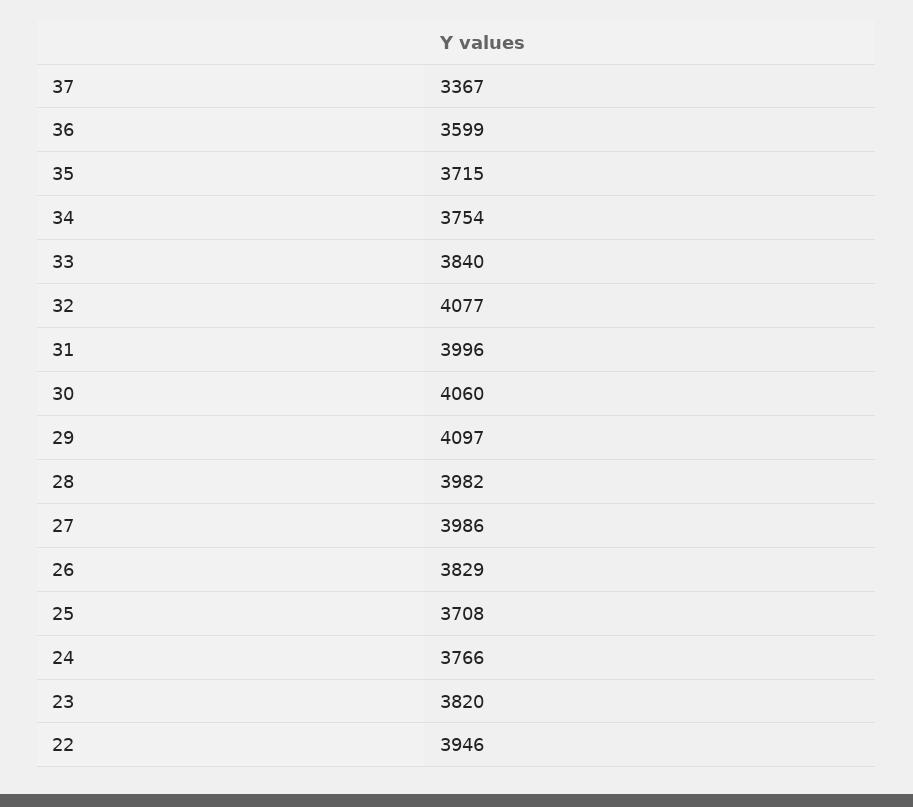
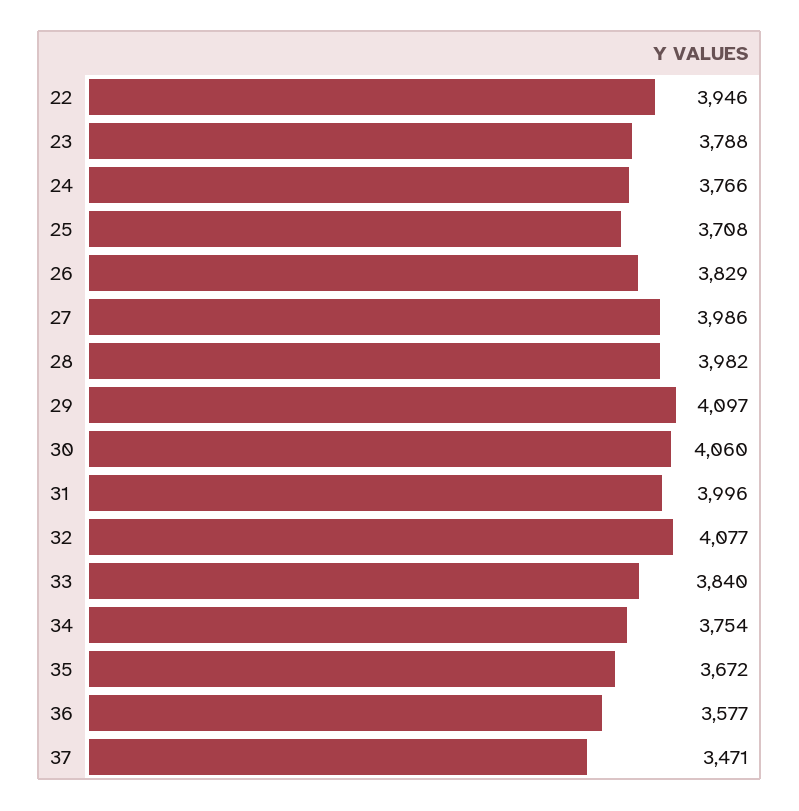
  {
-   "37": 3367,
+   "37": 3471,
-   "36": 3599,
+   "36": 3577,
-   "35": 3715,
+   "35": 3672,
    "34": 3754,
    "33": 3840,
    "32": 4077,
    "31": 3996,
    "30": 4060,
    "29": 4097,
    "28": 3982,
    "27": 3986,
    "26": 3829,
    "25": 3708,
    "24": 3766,
-   "23": 3820,
+   "23": 3788,
    "22": 3946
  }

